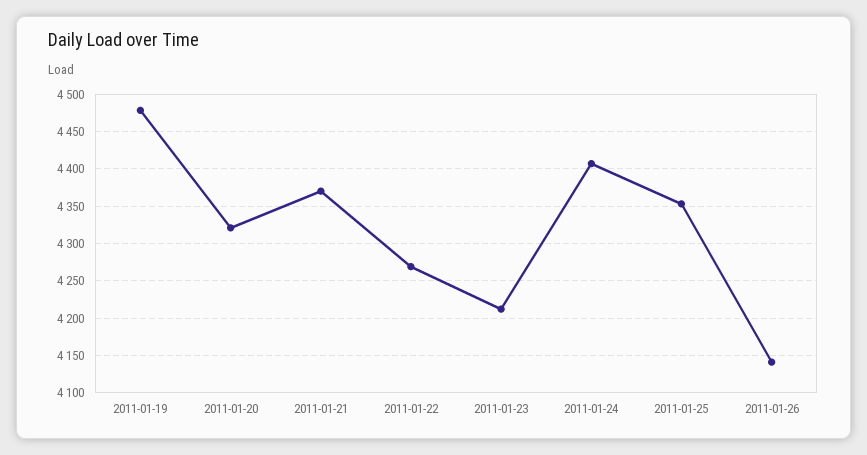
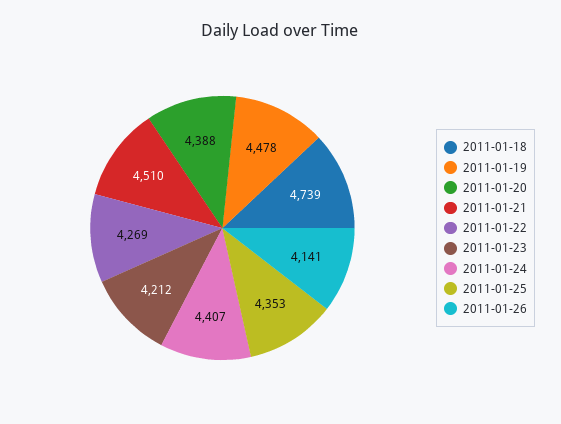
  {
    "2011-01-19": 4478,
-   "2011-01-20": 4320,
+   "2011-01-20": 4388,
-   "2011-01-21": 4370,
+   "2011-01-21": 4510,
    "2011-01-22": 4269,
    "2011-01-23": 4212,
    "2011-01-24": 4407,
    "2011-01-25": 4353,
-   "2011-01-26": 4141
+   "2011-01-26": 4141,
+   "2011-01-18": 4739
  }

